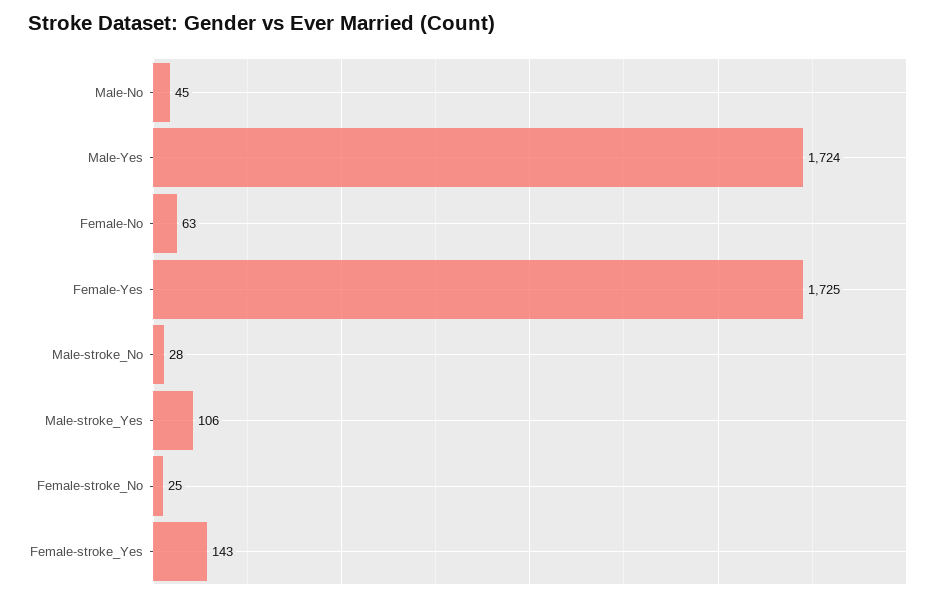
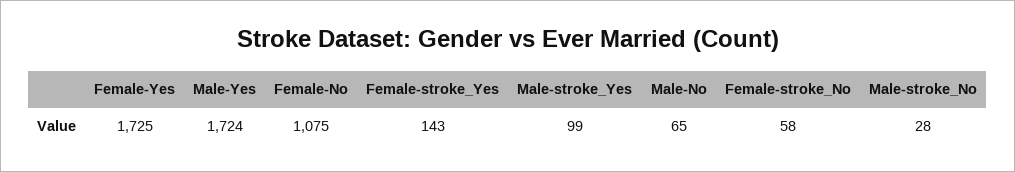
  {
-   "Male-No": 45,
+   "Male-No": 65,
    "Male-Yes": 1724,
-   "Female-No": 63,
+   "Female-No": 1075,
    "Female-Yes": 1725,
    "Male-stroke_No": 28,
-   "Male-stroke_Yes": 106,
+   "Male-stroke_Yes": 99,
-   "Female-stroke_No": 25,
+   "Female-stroke_No": 58,
    "Female-stroke_Yes": 143
  }

